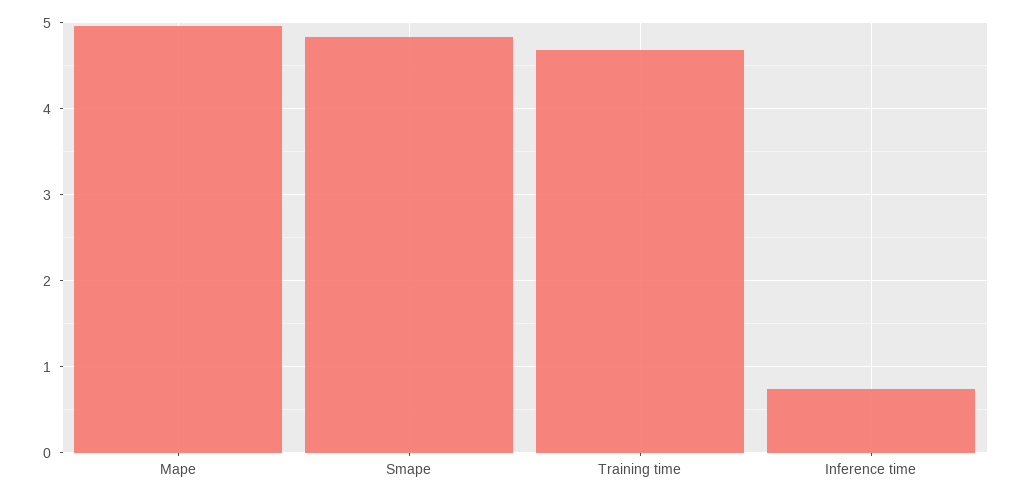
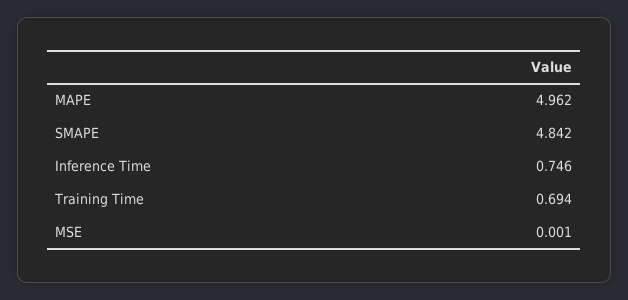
  {
    "Mape": 4.962,
    "Smape": 4.842,
-   "Training time": 4.7,
+   "Training time": 0.694,
-   "Inference time": 0.746
+   "Inference time": 0.746,
+   "MSE": 0.001
  }

